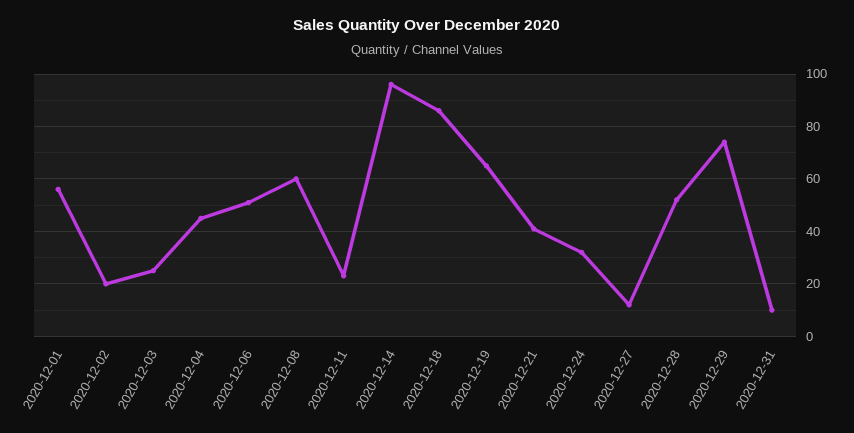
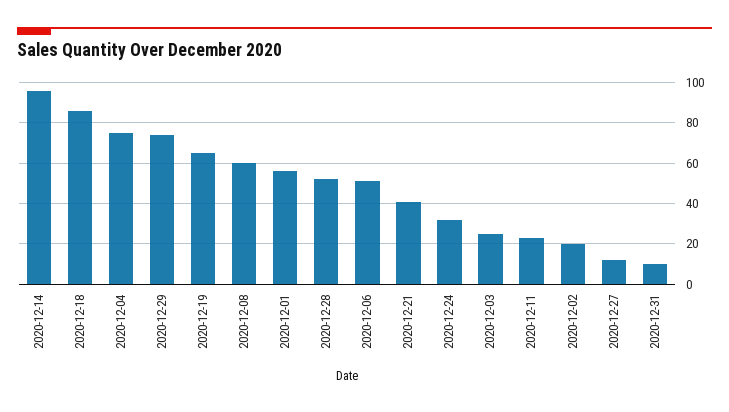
  {
    "2020-12-01": 55,
    "2020-12-02": 20,
    "2020-12-03": 25,
-   "2020-12-04": 45,
+   "2020-12-04": 75,
    "2020-12-06": 50,
    "2020-12-08": 60,
    "2020-12-11": 25,
    "2020-12-14": 95,
    "2020-12-18": 85,
    "2020-12-19": 65,
    "2020-12-21": 40,
    "2020-12-24": 30,
    "2020-12-27": 10,
    "2020-12-28": 50,
    "2020-12-29": 75,
    "2020-12-31": 10
  }

